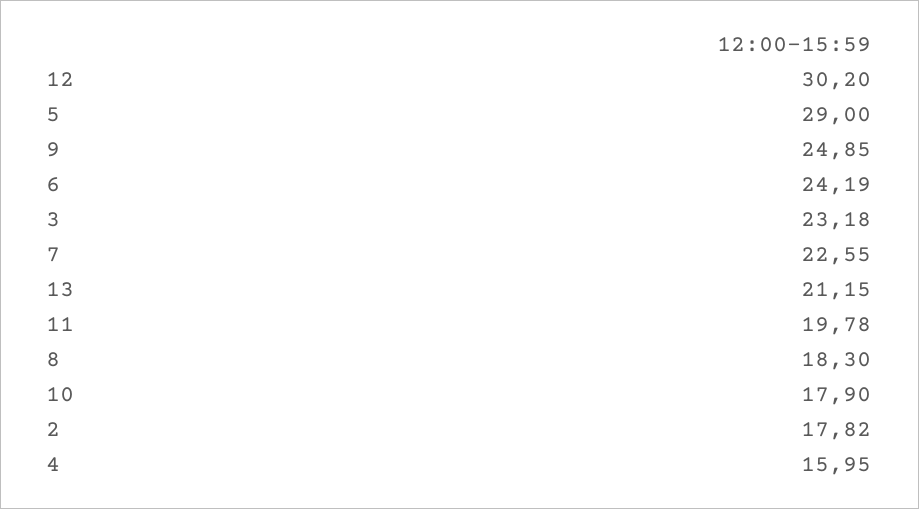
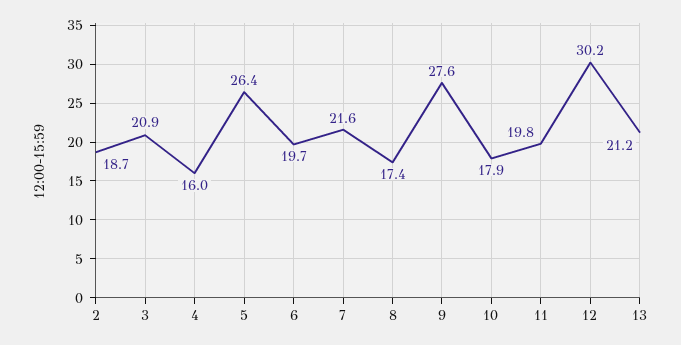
  {
    "12": 30.2,
-   "5": 29,
+   "5": 26.4,
-   "9": 24.85,
+   "9": 27.6,
-   "6": 24.19,
+   "6": 19.7,
-   "3": 23.18,
+   "3": 20.9,
-   "7": 22.55,
+   "7": 21.6,
    "13": 21.15,
    "11": 19.78,
-   "8": 18.3,
+   "8": 17.4,
    "10": 17.9,
-   "2": 17.82,
+   "2": 18.7,
    "4": 15.95
  }

